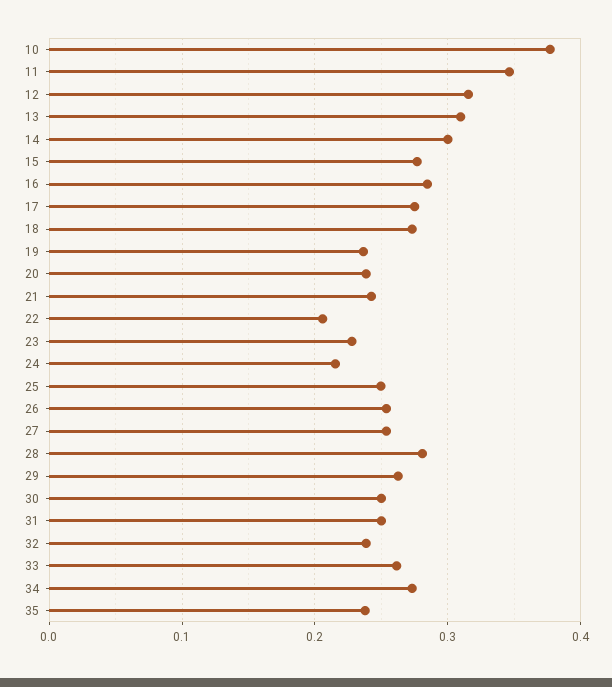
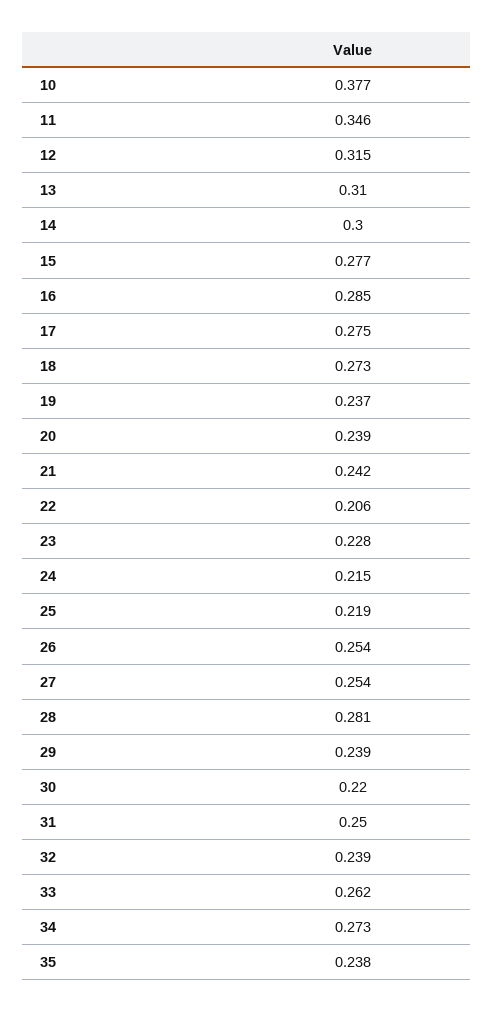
  {
    "10": 0.377,
    "11": 0.346,
    "12": 0.315,
    "13": 0.31,
    "14": 0.3,
    "15": 0.277,
    "16": 0.285,
    "17": 0.275,
    "18": 0.273,
    "19": 0.237,
    "20": 0.239,
    "21": 0.242,
    "22": 0.206,
    "23": 0.228,
    "24": 0.215,
-   "25": 0.25,
+   "25": 0.219,
    "26": 0.254,
    "27": 0.254,
    "28": 0.281,
-   "29": 0.26,
+   "29": 0.239,
-   "30": 0.25,
+   "30": 0.22,
    "31": 0.25,
    "32": 0.239,
    "33": 0.262,
    "34": 0.273,
    "35": 0.238
  }

